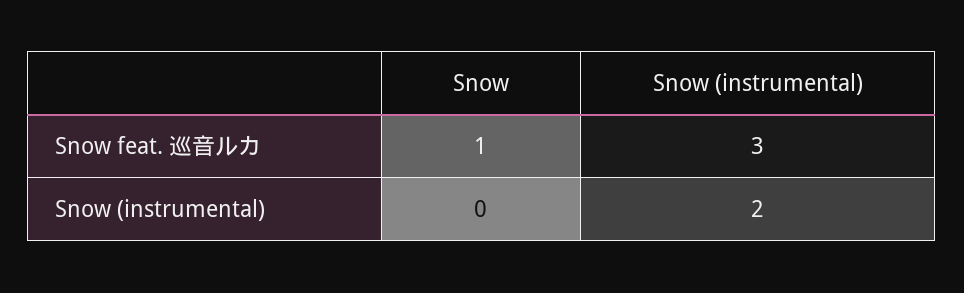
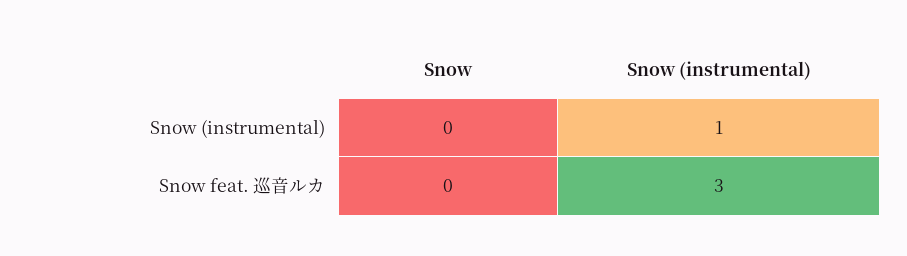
  {
    "Snow": {
-     "Snow feat. 巡音ルカ": 1,
+     "Snow feat. 巡音ルカ": 0,
      "Snow (instrumental)": 0
    },
    "Snow (instrumental)": {
      "Snow feat. 巡音ルカ": 3,
-     "Snow (instrumental)": 2
+     "Snow (instrumental)": 1
    }
  }

